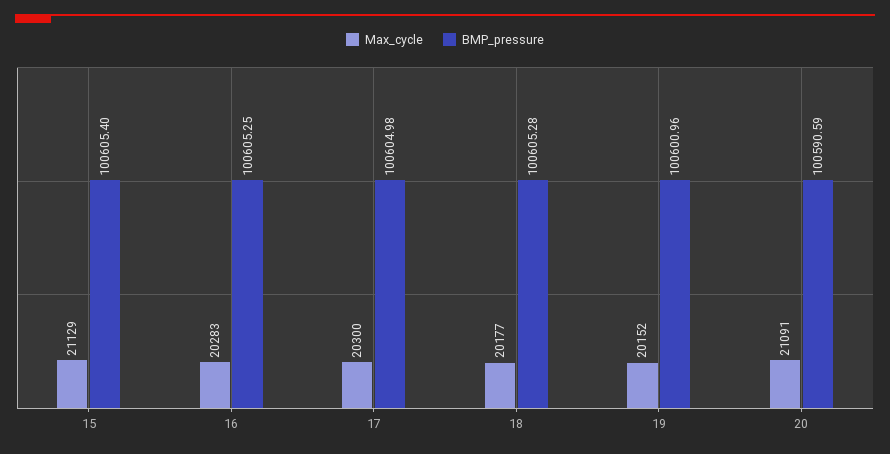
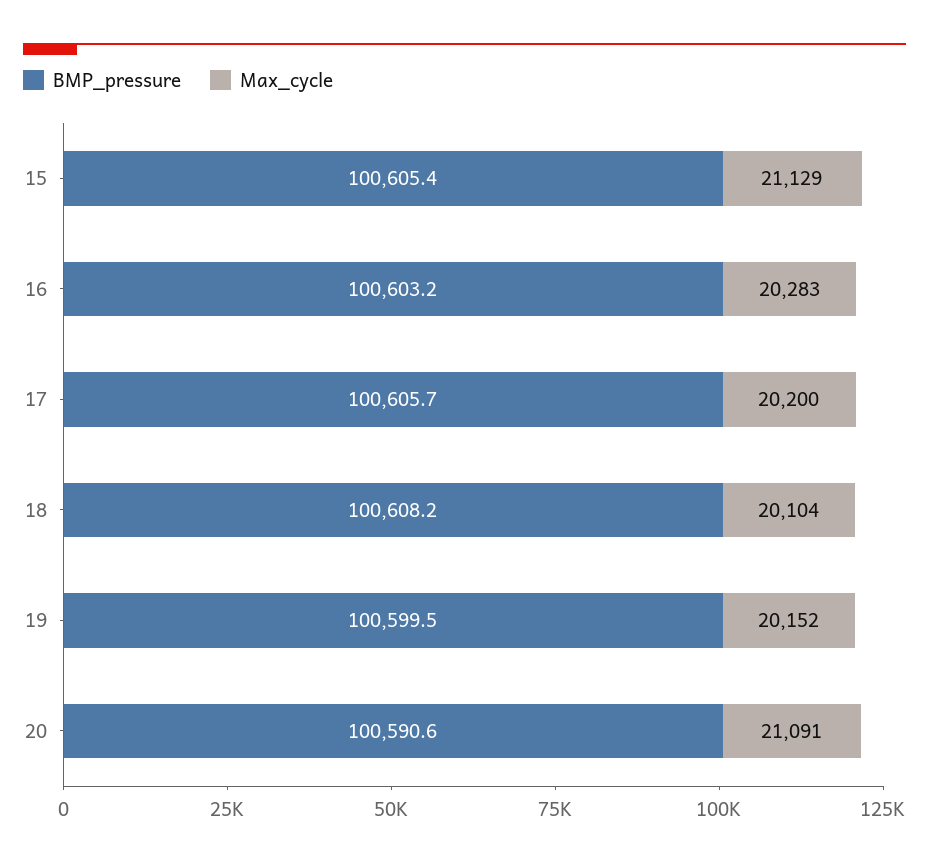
  {
    "Max_cycle": {
      "15": 21129,
      "16": 20283,
-     "17": 20300,
+     "17": 20200,
-     "18": 20177,
+     "18": 20104,
      "19": 20152,
      "20": 21091
    },
    "BMP_pressure": {
      "15": 100605.4,
-     "16": 100605.25,
+     "16": 100603.2,
-     "17": 100604.98,
+     "17": 100605.7,
-     "18": 100605.28,
+     "18": 100608.2,
-     "19": 100600.96,
+     "19": 100599.5,
      "20": 100590.59
    }
  }

